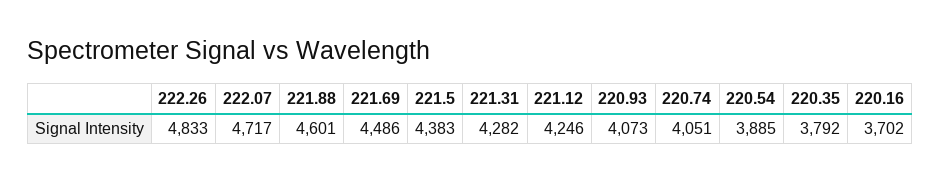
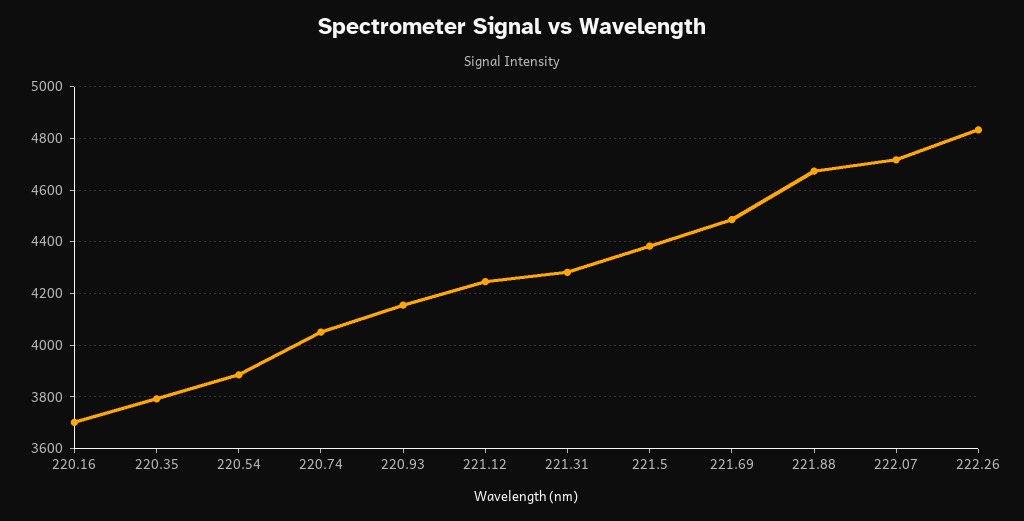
  {
    "222.26": 4833,
    "222.07": 4717,
-   "221.88": 4601,
+   "221.88": 4675,
    "221.69": 4486,
    "221.5": 4383,
    "221.31": 4282,
    "221.12": 4246,
-   "220.93": 4073,
+   "220.93": 4150,
    "220.74": 4051,
    "220.54": 3885,
    "220.35": 3792,
    "220.16": 3702
  }

